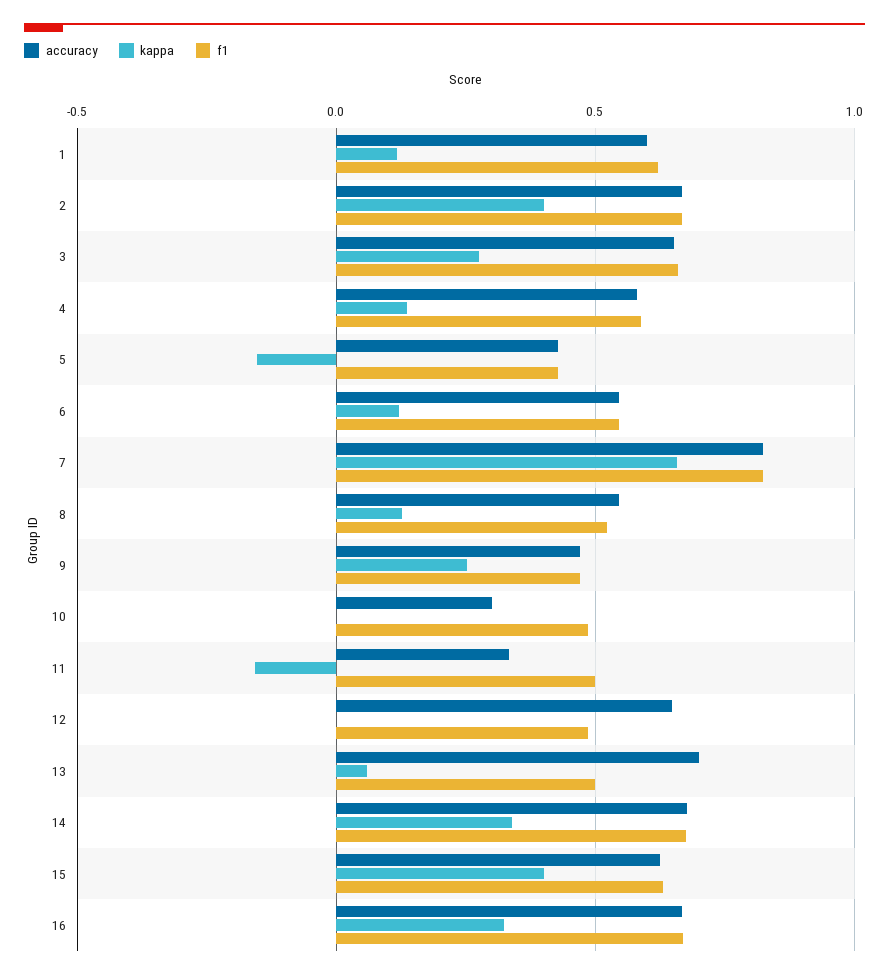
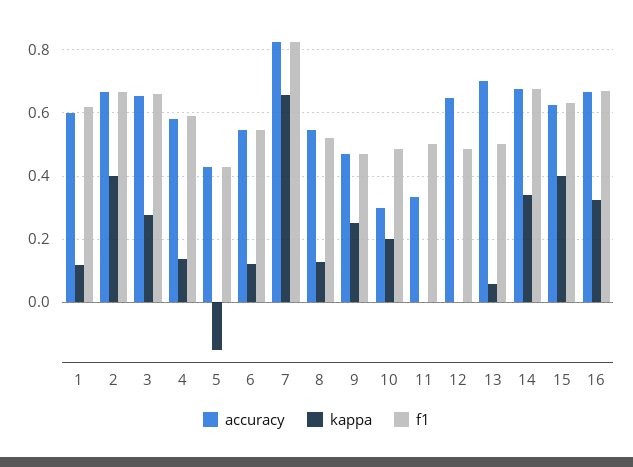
  {
    "accuracy": {
      "1": 0.6,
      "2": 0.66,
      "3": 0.66,
      "4": 0.58,
      "5": 0.42,
      "6": 0.54,
      "7": 0.82,
      "8": 0.54,
      "9": 0.48,
      "10": 0.3,
      "11": 0.34,
      "12": 0.64,
      "13": 0.7,
      "14": 0.68,
      "15": 0.62,
      "16": 0.66
    },
    "kappa": {
      "1": 0.12,
      "2": 0.4,
      "3": 0.28,
      "4": 0.14,
      "5": -0.16,
      "6": 0.12,
      "7": 0.66,
      "8": 0.12,
      "9": 0.26,
-     "10": 0,
+     "10": 0.2,
-     "11": -0.15,
+     "11": 0,
      "12": 0,
      "13": 0.06,
      "14": 0.34,
      "15": 0.4,
      "16": 0.32
    },
    "f1": {
      "1": 0.62,
      "2": 0.66,
      "3": 0.66,
      "4": 0.58,
      "5": 0.42,
      "6": 0.54,
      "7": 0.82,
      "8": 0.52,
      "9": 0.48,
      "10": 0.48,
      "11": 0.5,
      "12": 0.48,
      "13": 0.5,
      "14": 0.68,
      "15": 0.64,
      "16": 0.66
    }
  }

